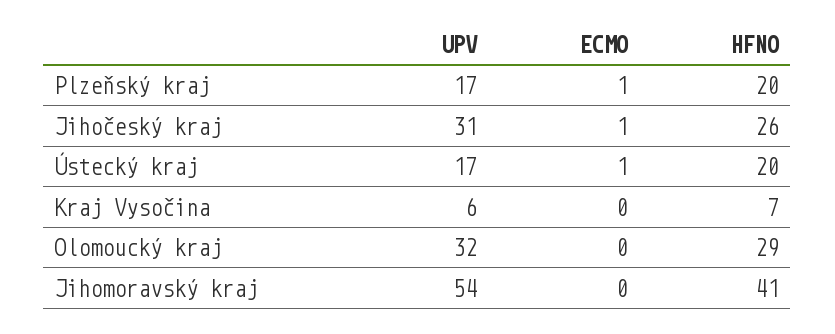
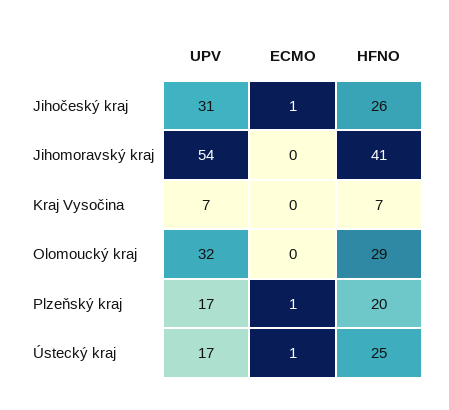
  {
    "UPV": {
      "Plzeňský kraj": 17,
      "Jihočeský kraj": 31,
      "Ústecký kraj": 17,
-     "Kraj Vysočina": 6,
+     "Kraj Vysočina": 7,
      "Olomoucký kraj": 32,
      "Jihomoravský kraj": 54
    },
    "ECMO": {
      "Plzeňský kraj": 1,
      "Jihočeský kraj": 1,
      "Ústecký kraj": 1,
      "Kraj Vysočina": 0,
      "Olomoucký kraj": 0,
      "Jihomoravský kraj": 0
    },
    "HFNO": {
      "Plzeňský kraj": 20,
      "Jihočeský kraj": 26,
-     "Ústecký kraj": 20,
+     "Ústecký kraj": 25,
      "Kraj Vysočina": 7,
      "Olomoucký kraj": 29,
      "Jihomoravský kraj": 41
    }
  }

